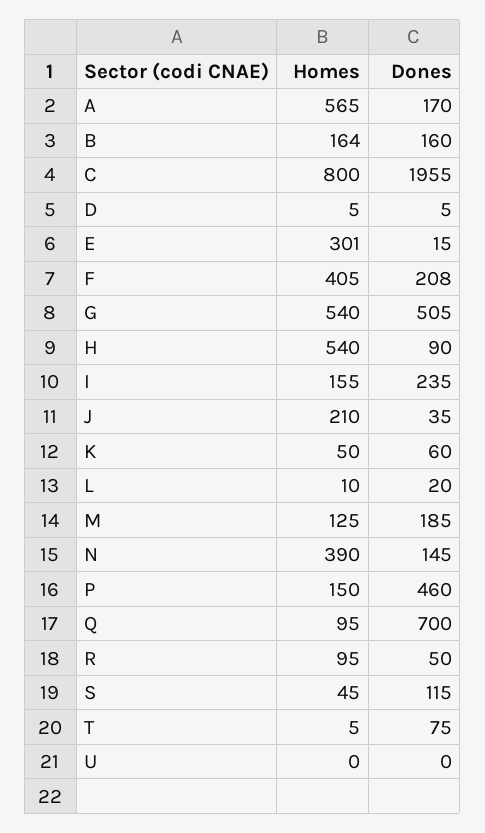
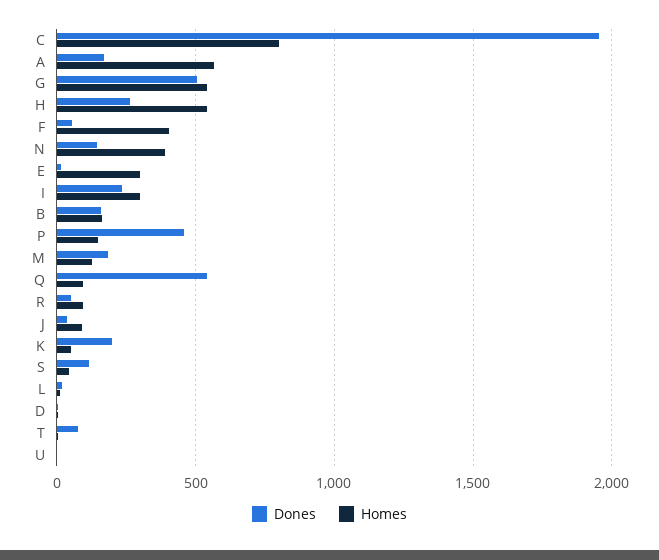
  {
    "Homes": {
      "A": 565,
      "B": 164,
      "C": 800,
      "D": 5,
      "E": 301,
      "F": 405,
      "G": 540,
      "H": 540,
-     "I": 155,
+     "I": 300,
-     "J": 210,
+     "J": 100,
      "K": 50,
      "L": 10,
      "M": 125,
      "N": 390,
      "P": 150,
      "Q": 95,
      "R": 95,
      "S": 45,
      "T": 5,
      "U": 0
    },
    "Dones": {
      "A": 170,
      "B": 160,
      "C": 1955,
      "D": 5,
      "E": 15,
-     "F": 208,
+     "F": 50,
      "G": 505,
-     "H": 90,
+     "H": 250,
      "I": 235,
      "J": 35,
-     "K": 60,
+     "K": 200,
      "L": 20,
      "M": 185,
      "N": 145,
      "P": 460,
-     "Q": 700,
+     "Q": 550,
      "R": 50,
      "S": 115,
      "T": 75,
      "U": 0
    }
  }

